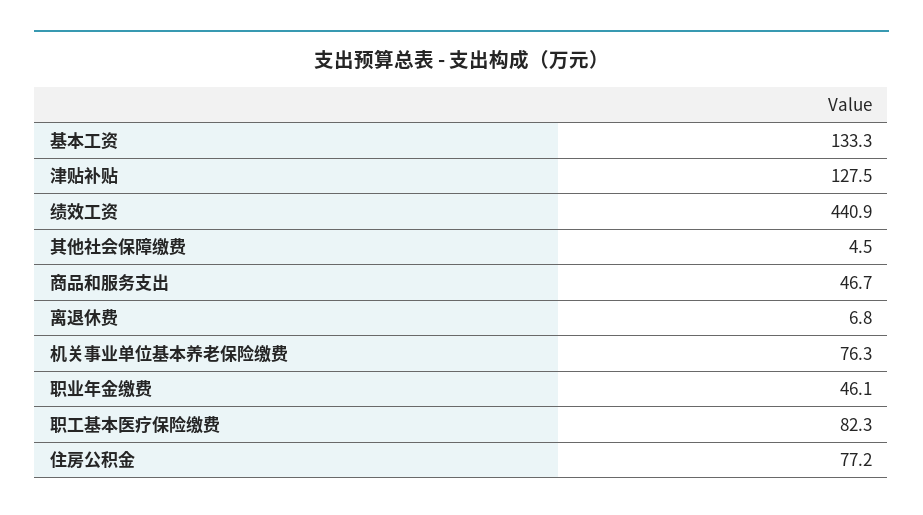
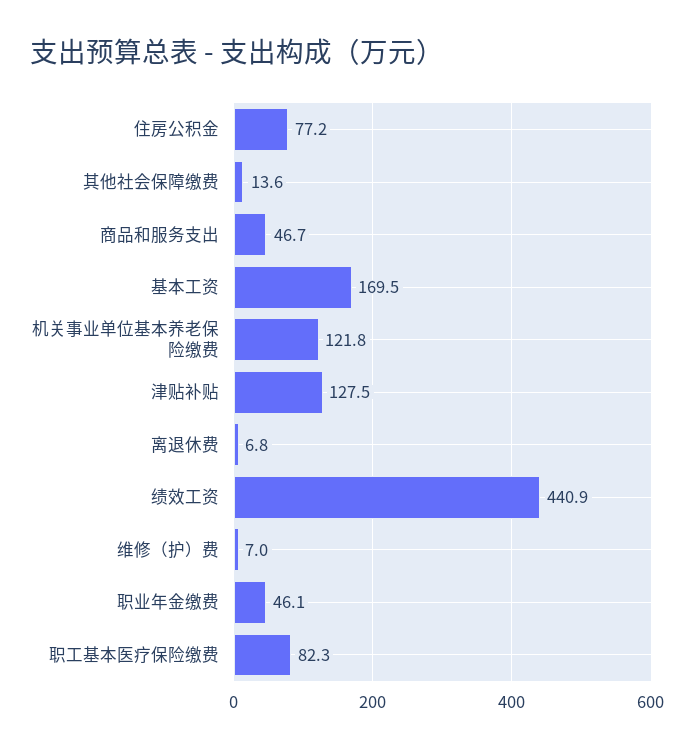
  {
-   "基本工资": 133.3,
+   "基本工资": 169.5,
    "津贴补贴": 127.5,
    "绩效工资": 440.9,
-   "其他社会保障缴费": 4.5,
+   "其他社会保障缴费": 13.6,
    "商品和服务支出": 46.7,
    "离退休费": 6.8,
-   "机关事业单位基本养老保险缴费": 76.3,
+   "机关事业单位基本养老保险缴费": 121.8,
    "职业年金缴费": 46.1,
    "职工基本医疗保险缴费": 82.3,
-   "住房公积金": 77.2
+   "住房公积金": 77.2,
+   "维修（护）费": 7
  }

